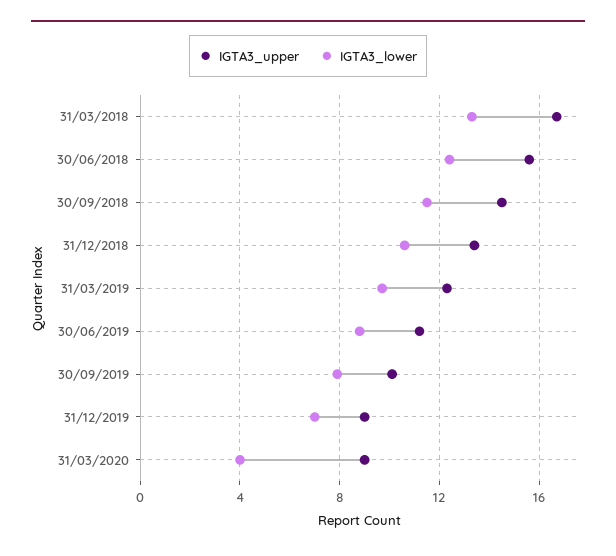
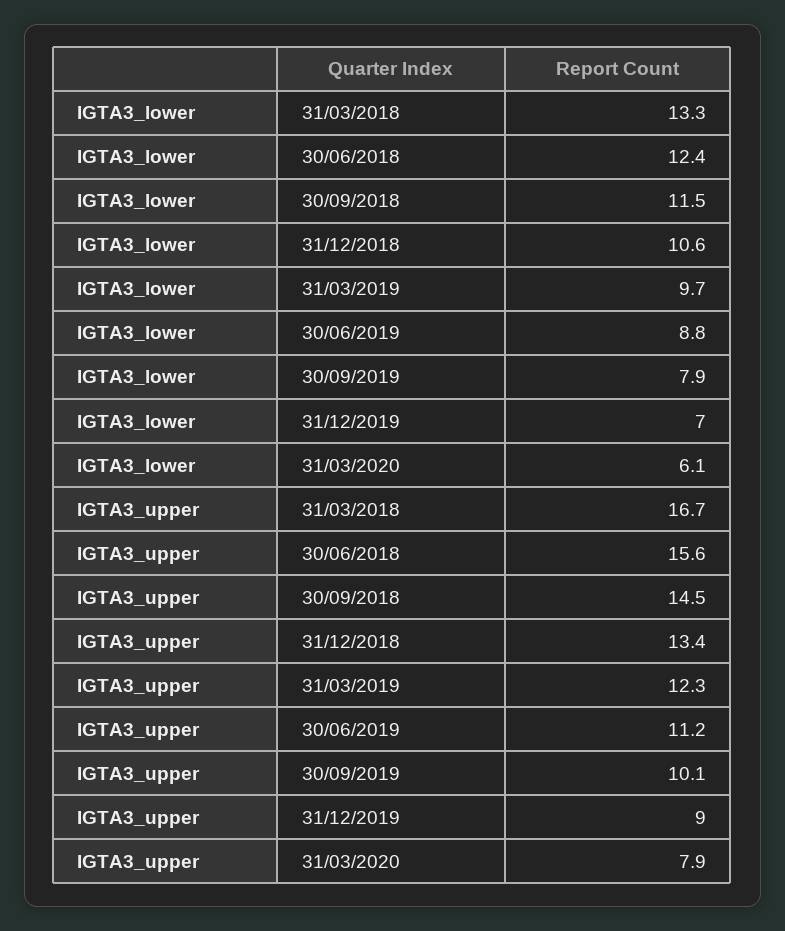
  {
    "IGTA3_upper": {
      "31/03/2018": 16.7,
      "30/06/2018": 15.6,
      "30/09/2018": 14.5,
      "31/12/2018": 13.4,
      "31/03/2019": 12.3,
      "30/06/2019": 11.2,
      "30/09/2019": 10.1,
      "31/12/2019": 9,
-     "31/03/2020": 9
+     "31/03/2020": 7.9
    },
    "IGTA3_lower": {
      "31/03/2018": 13.3,
      "30/06/2018": 12.4,
      "30/09/2018": 11.5,
      "31/12/2018": 10.6,
      "31/03/2019": 9.7,
      "30/06/2019": 8.8,
      "30/09/2019": 7.9,
      "31/12/2019": 7,
-     "31/03/2020": 4
+     "31/03/2020": 6.1
    }
  }

